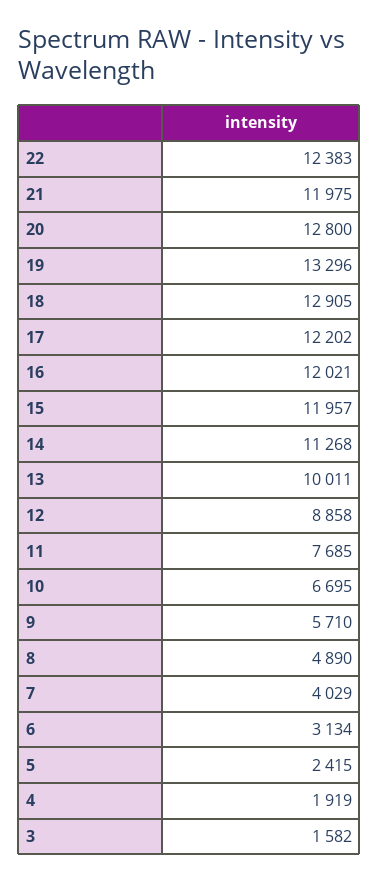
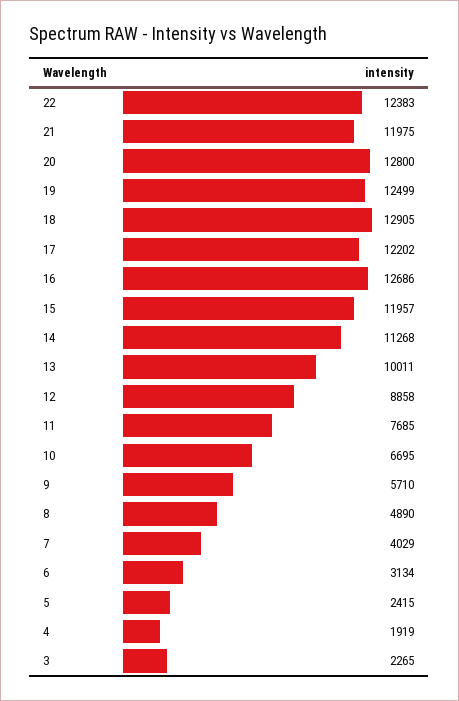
  {
    "22": 12383,
    "21": 11975,
    "20": 12800,
-   "19": 13296,
+   "19": 12499,
    "18": 12905,
    "17": 12202,
-   "16": 12021,
+   "16": 12686,
    "15": 11957,
    "14": 11268,
    "13": 10011,
    "12": 8858,
    "11": 7685,
    "10": 6695,
    "9": 5710,
    "8": 4890,
    "7": 4029,
    "6": 3134,
    "5": 2415,
    "4": 1919,
-   "3": 1582
+   "3": 2265
  }

